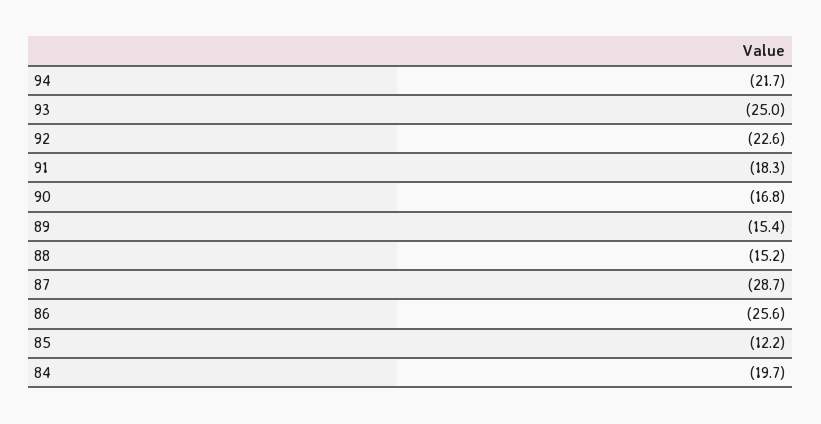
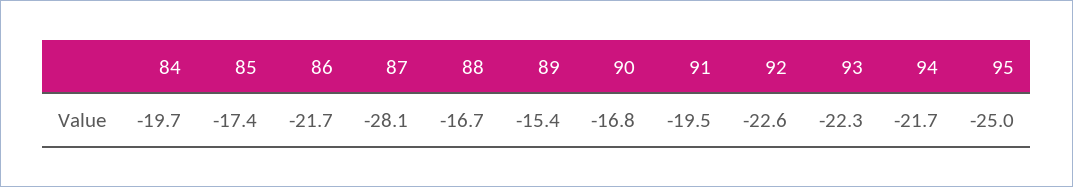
  {
    "94": -21.7,
-   "93": -25,
+   "93": -22.3,
    "92": -22.6,
-   "91": -18.3,
+   "91": -19.5,
    "90": -16.8,
    "89": -15.4,
-   "88": -15.2,
+   "88": -16.7,
-   "87": -28.7,
+   "87": -28.1,
-   "86": -25.6,
+   "86": -21.7,
-   "85": -12.2,
+   "85": -17.4,
-   "84": -19.7
+   "84": -19.7,
+   "95": -25
  }

